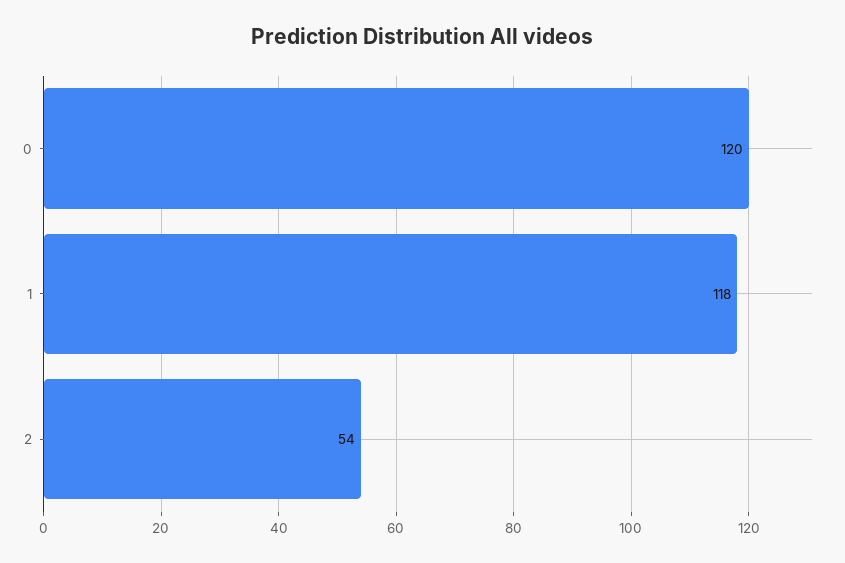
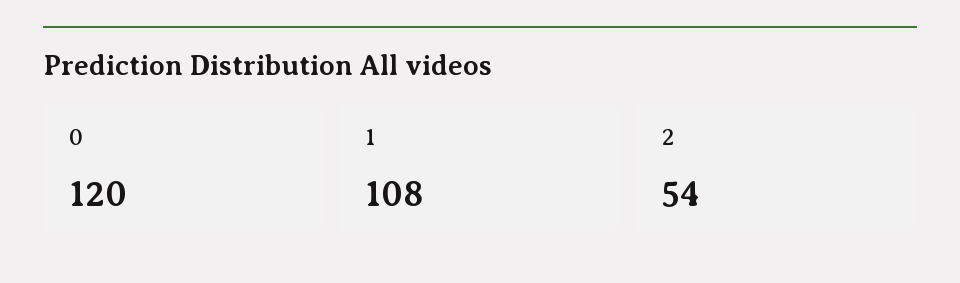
  {
    "0": 120,
-   "1": 118,
+   "1": 108,
    "2": 54
  }

